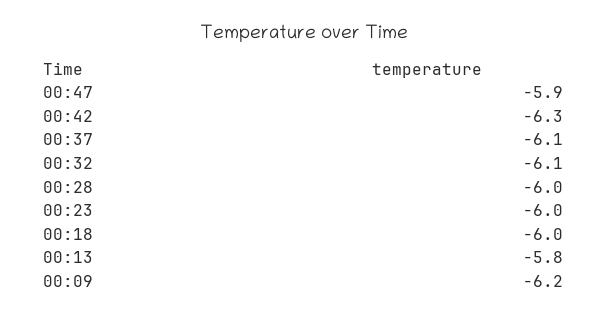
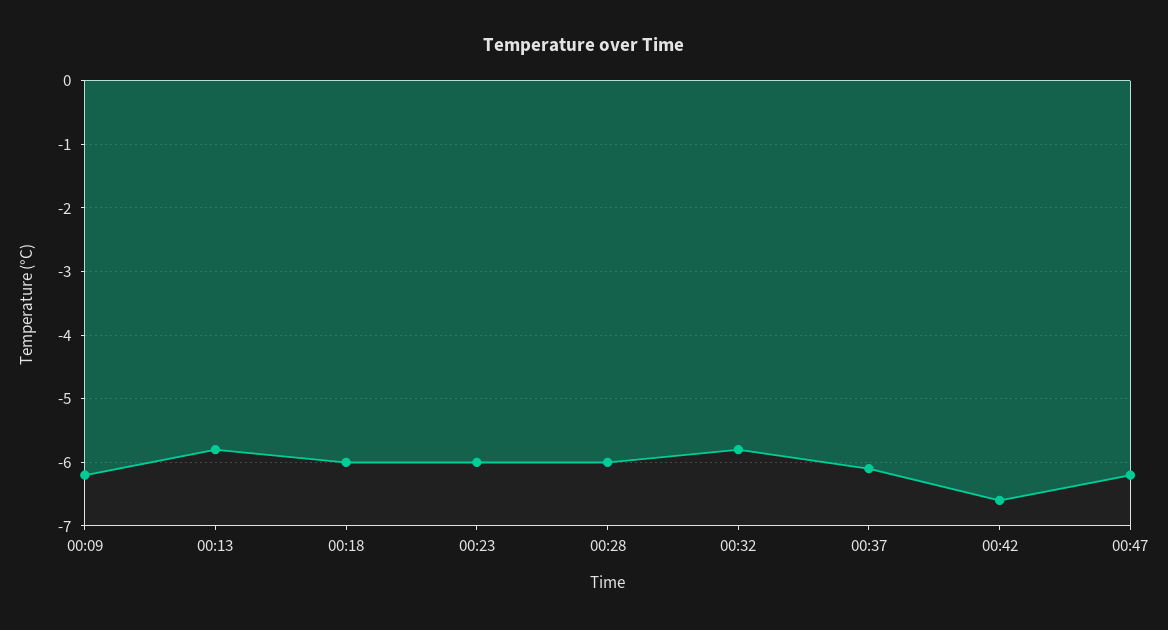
  {
-   "00:47": -5.9,
+   "00:47": -6.2,
-   "00:42": -6.3,
+   "00:42": -6.6,
    "00:37": -6.1,
-   "00:32": -6.1,
+   "00:32": -5.8,
    "00:28": -6,
    "00:23": -6,
    "00:18": -6,
    "00:13": -5.8,
    "00:09": -6.2
  }

